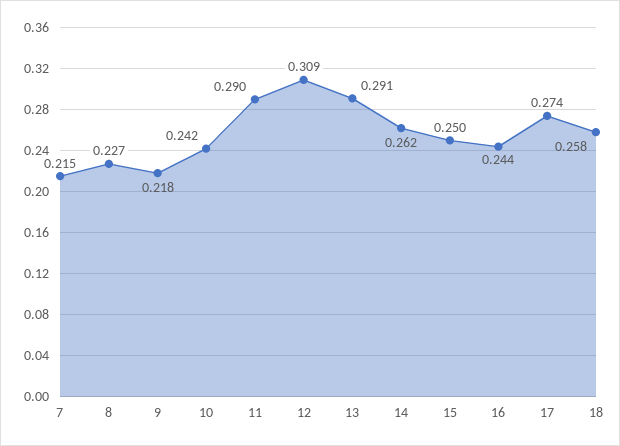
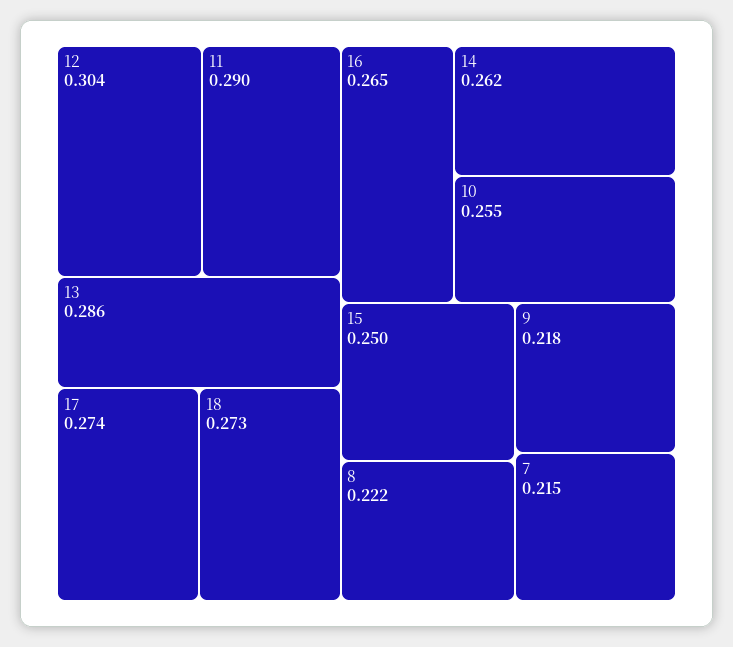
  {
    "7": 0.215,
-   "8": 0.227,
+   "8": 0.222,
    "9": 0.218,
-   "10": 0.242,
+   "10": 0.255,
    "11": 0.29,
-   "12": 0.309,
+   "12": 0.304,
-   "13": 0.291,
+   "13": 0.286,
    "14": 0.262,
    "15": 0.25,
-   "16": 0.244,
+   "16": 0.265,
    "17": 0.274,
-   "18": 0.258
+   "18": 0.273
  }

